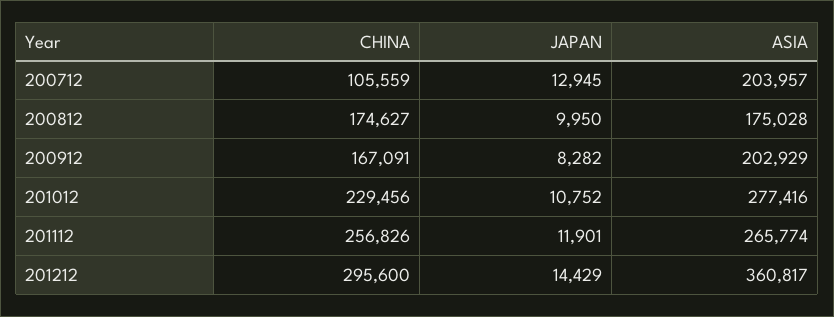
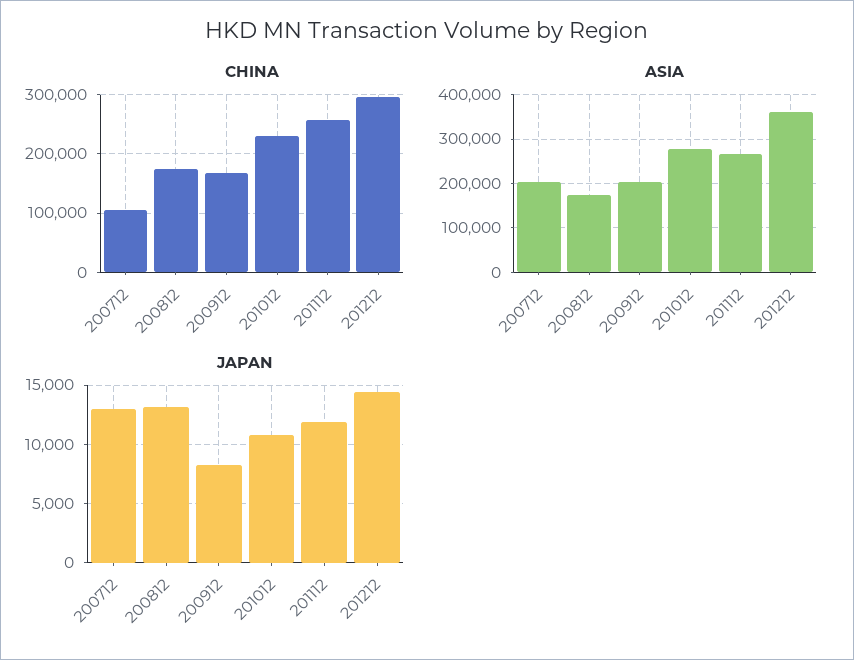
  {
    "CHINA": {
      "200712": 105559,
      "200812": 174627,
      "200912": 167091,
      "201012": 229456,
      "201112": 256826,
      "201212": 295600
    },
    "JAPAN": {
      "200712": 12945,
-     "200812": 9950,
+     "200812": 13000,
      "200912": 8282,
      "201012": 10752,
      "201112": 11901,
      "201212": 14429
    },
    "ASIA": {
      "200712": 203957,
      "200812": 175028,
      "200912": 202929,
      "201012": 277416,
      "201112": 265774,
      "201212": 360817
    }
  }

